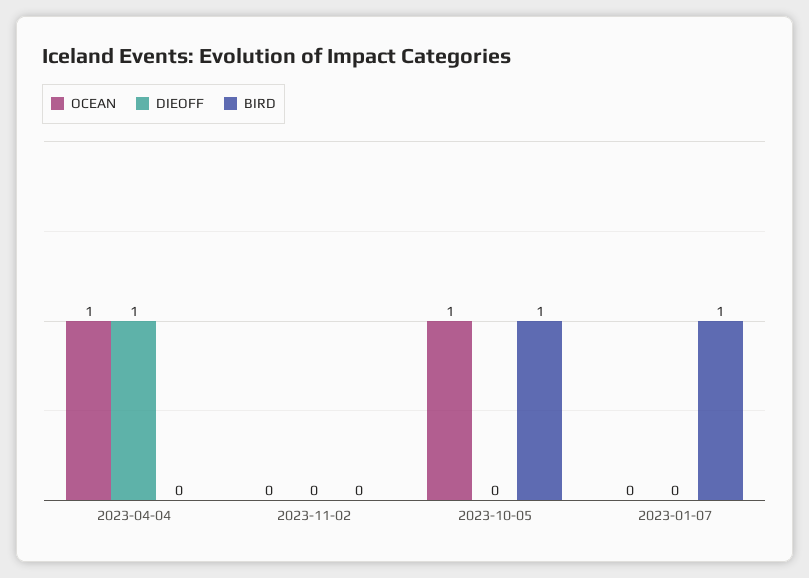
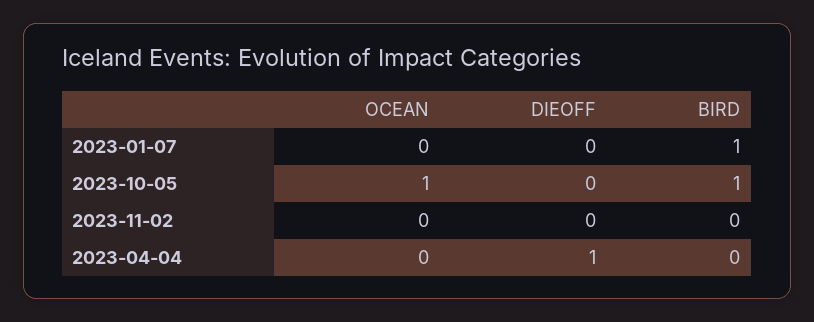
  {
    "OCEAN": {
-     "2023-04-04": 1,
+     "2023-04-04": 0,
      "2023-11-02": 0,
      "2023-10-05": 1,
      "2023-01-07": 0
    },
    "DIEOFF": {
      "2023-04-04": 1,
      "2023-11-02": 0,
      "2023-10-05": 0,
      "2023-01-07": 0
    },
    "BIRD": {
      "2023-04-04": 0,
      "2023-11-02": 0,
      "2023-10-05": 1,
      "2023-01-07": 1
    }
  }

